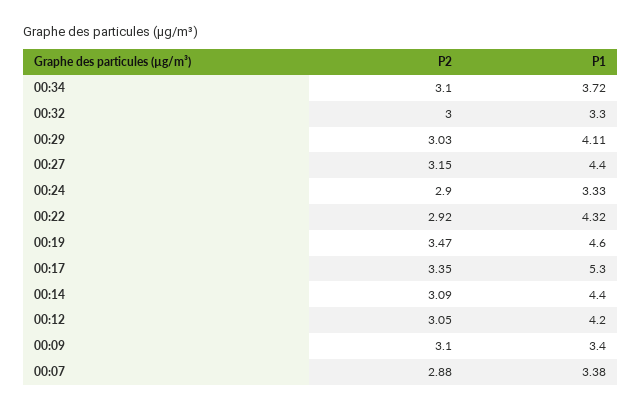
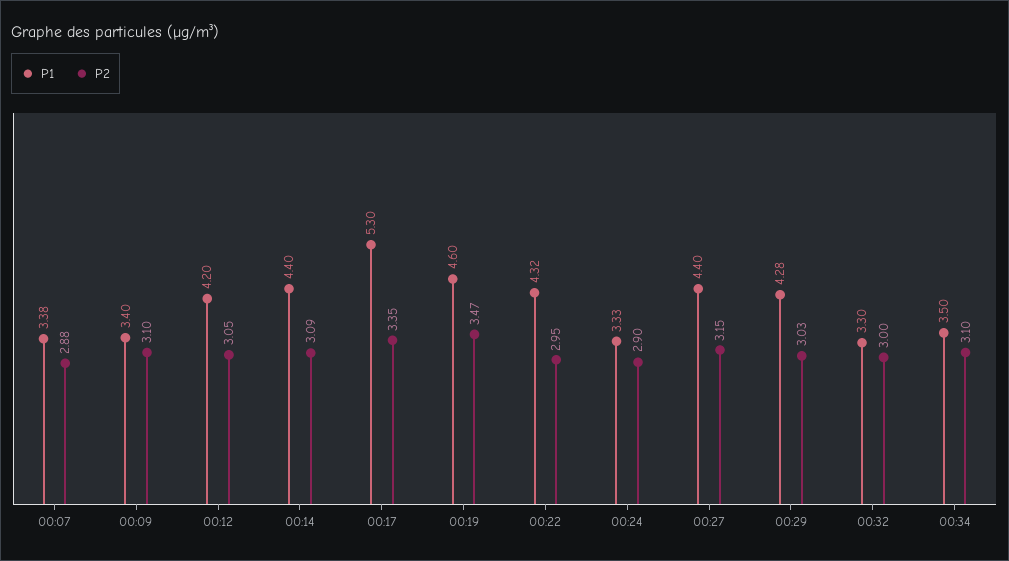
  {
    "P2": {
      "00:34": 3.1,
      "00:32": 3,
      "00:29": 3.03,
      "00:27": 3.15,
      "00:24": 2.9,
-     "00:22": 2.92,
+     "00:22": 2.95,
      "00:19": 3.47,
      "00:17": 3.35,
      "00:14": 3.09,
      "00:12": 3.05,
      "00:09": 3.1,
      "00:07": 2.88
    },
    "P1": {
-     "00:34": 3.72,
+     "00:34": 3.5,
      "00:32": 3.3,
-     "00:29": 4.11,
+     "00:29": 4.28,
      "00:27": 4.4,
      "00:24": 3.33,
      "00:22": 4.32,
      "00:19": 4.6,
      "00:17": 5.3,
      "00:14": 4.4,
      "00:12": 4.2,
      "00:09": 3.4,
      "00:07": 3.38
    }
  }

